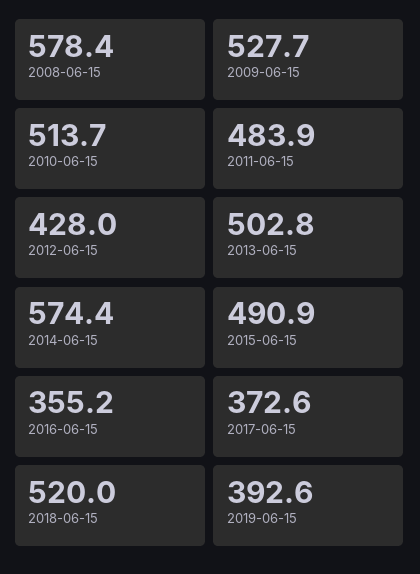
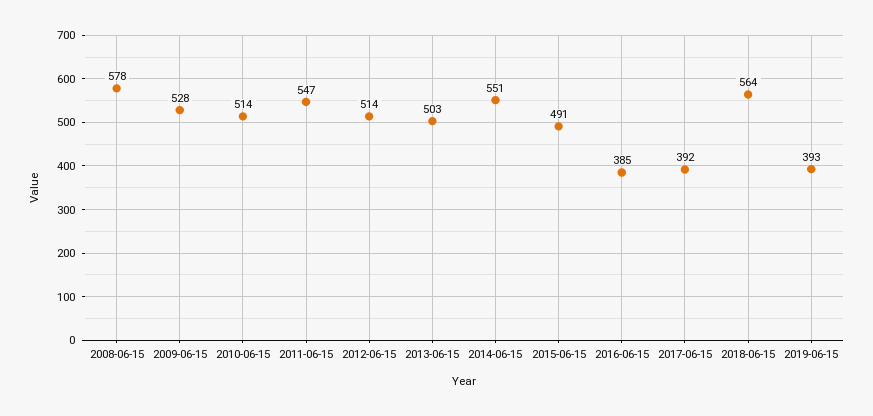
  {
    "2008-06-15": 578.4,
    "2009-06-15": 527.7,
    "2010-06-15": 513.7,
-   "2011-06-15": 483.9,
+   "2011-06-15": 547,
-   "2012-06-15": 428,
+   "2012-06-15": 514,
    "2013-06-15": 502.8,
-   "2014-06-15": 574.4,
+   "2014-06-15": 551,
    "2015-06-15": 490.9,
-   "2016-06-15": 355.2,
+   "2016-06-15": 385,
-   "2017-06-15": 372.6,
+   "2017-06-15": 392,
-   "2018-06-15": 520,
+   "2018-06-15": 564,
    "2019-06-15": 392.6
  }

